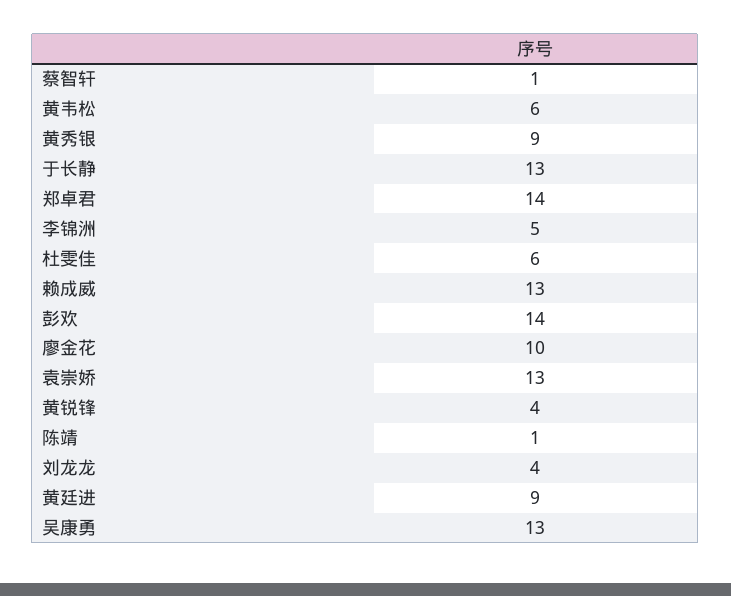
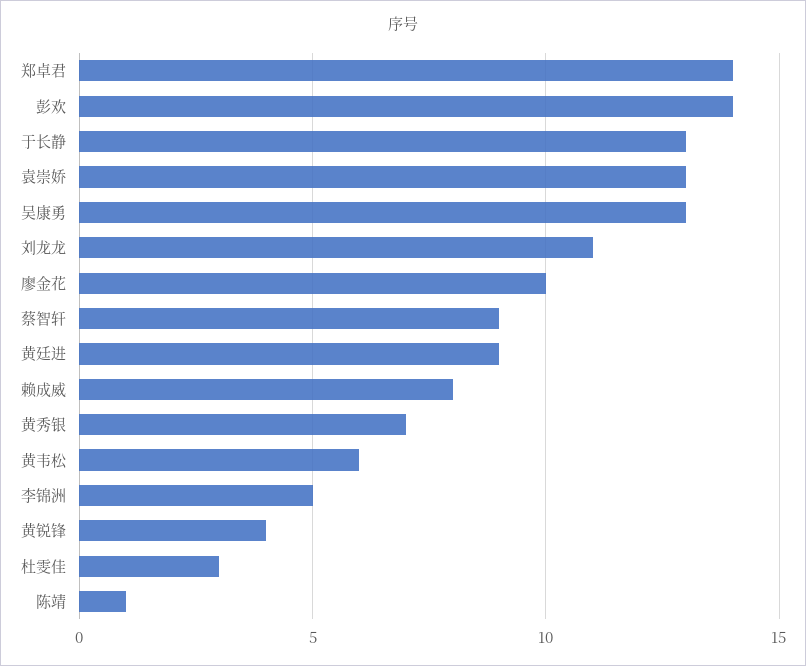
  {
-   "蔡智轩": 1,
+   "蔡智轩": 9,
    "黄韦松": 6,
-   "黄秀银": 9,
+   "黄秀银": 7,
    "于长静": 13,
    "郑卓君": 14,
    "李锦洲": 5,
-   "杜雯佳": 6,
+   "杜雯佳": 3,
-   "赖成威": 13,
+   "赖成威": 8,
    "彭欢": 14,
    "廖金花": 10,
    "袁崇娇": 13,
    "黄锐锋": 4,
    "陈靖": 1,
-   "刘龙龙": 4,
+   "刘龙龙": 11,
    "黄廷进": 9,
    "吴康勇": 13
  }

